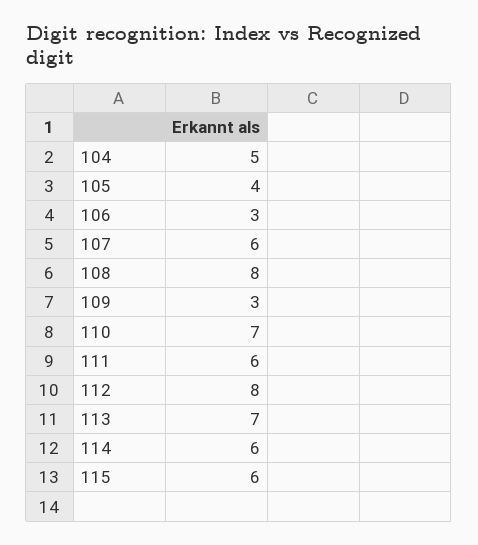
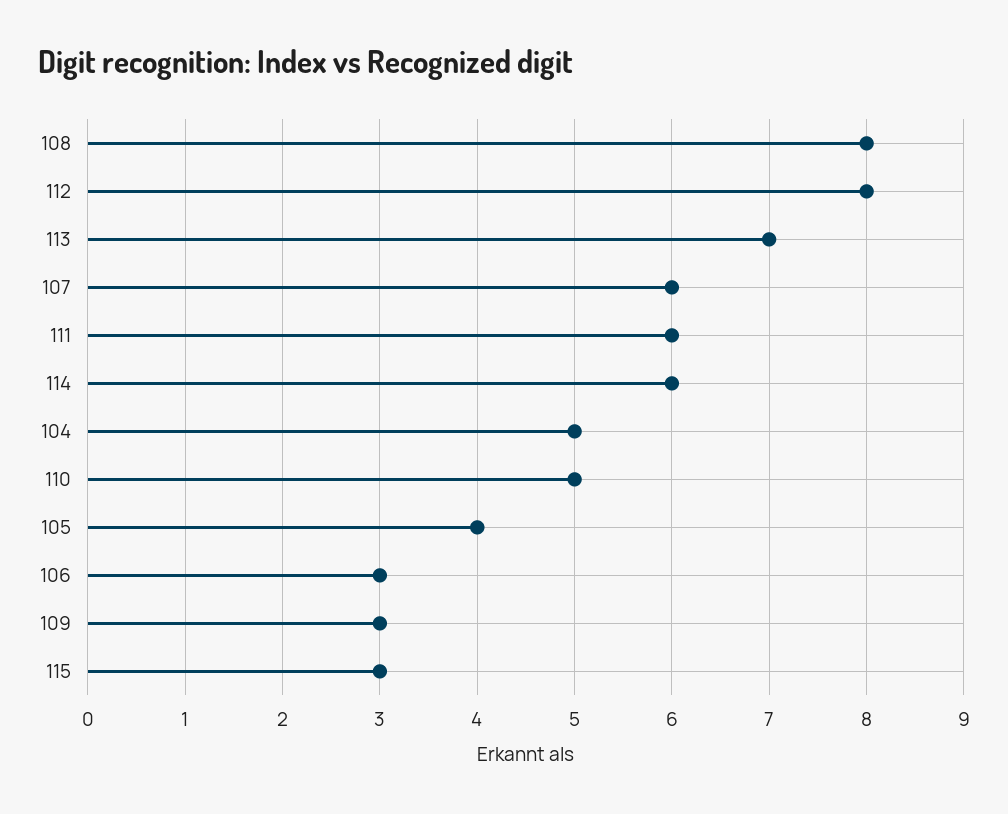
  {
    "104": 5,
    "105": 4,
    "106": 3,
    "107": 6,
    "108": 8,
    "109": 3,
-   "110": 7,
+   "110": 5,
    "111": 6,
    "112": 8,
    "113": 7,
    "114": 6,
-   "115": 6
+   "115": 3
  }

